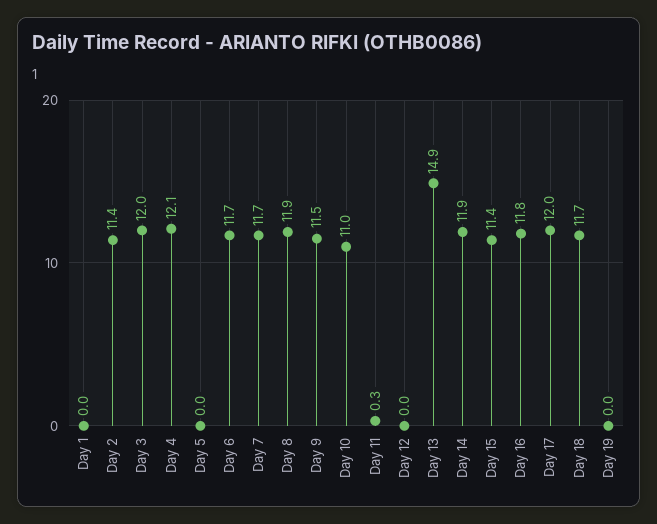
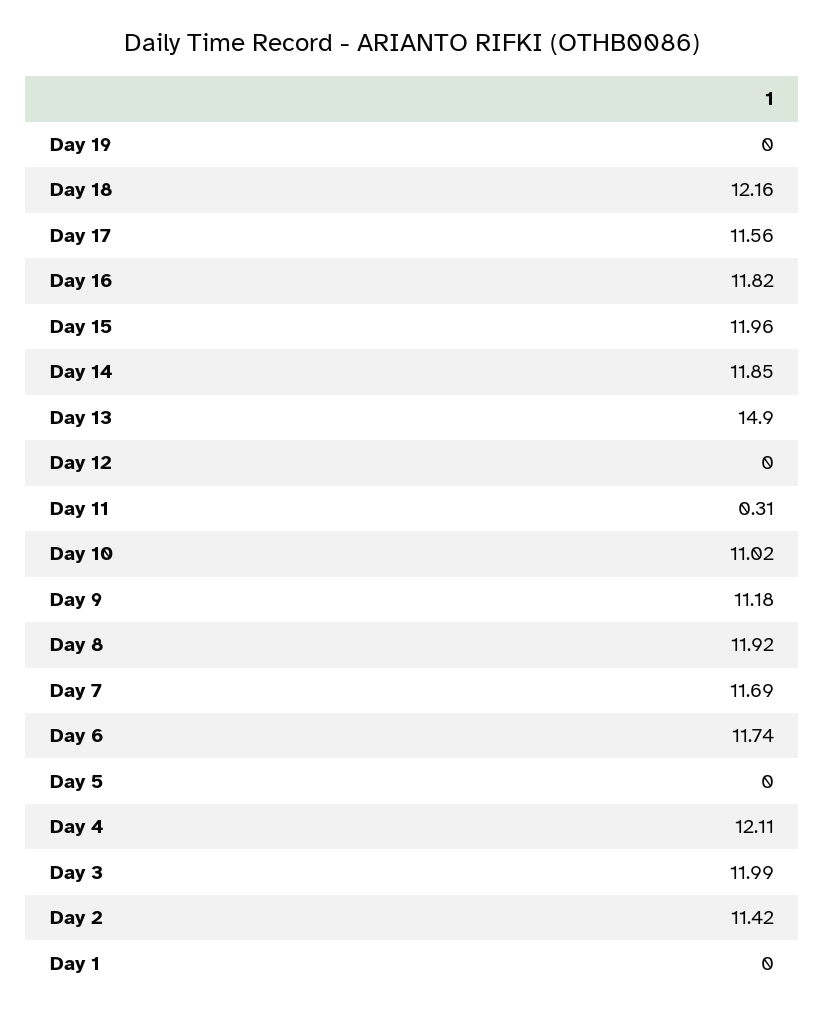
  {
    "Day 1": 0,
    "Day 2": 11.42,
    "Day 3": 11.99,
    "Day 4": 12.11,
    "Day 5": 0,
    "Day 6": 11.74,
    "Day 7": 11.69,
    "Day 8": 11.92,
-   "Day 9": 11.5,
+   "Day 9": 11.18,
    "Day 10": 11.02,
    "Day 11": 0.31,
    "Day 12": 0,
    "Day 13": 14.9,
    "Day 14": 11.85,
-   "Day 15": 11.4,
+   "Day 15": 11.96,
    "Day 16": 11.82,
-   "Day 17": 12,
+   "Day 17": 11.56,
-   "Day 18": 11.7,
+   "Day 18": 12.16,
    "Day 19": 0
  }

